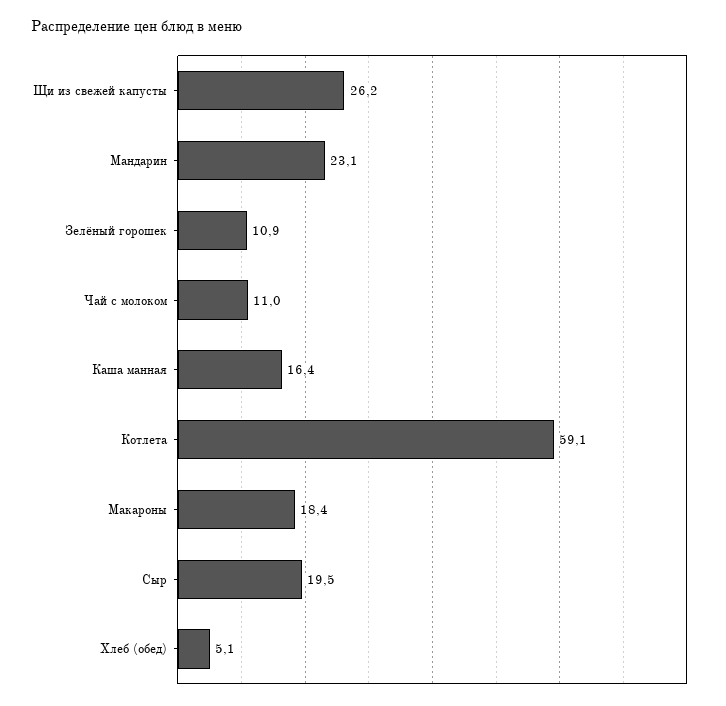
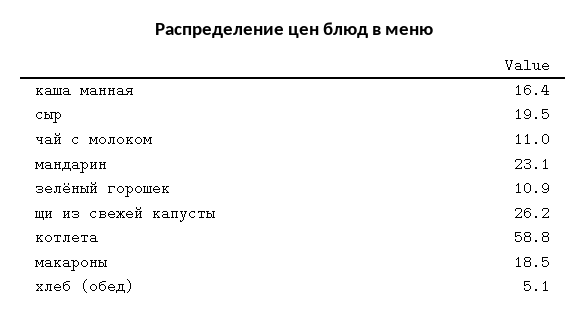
  {
    "Щи из свежей капусты": 26.2,
    "Мандарин": 23.1,
    "Зелёный горошек": 10.9,
    "Чай с молоком": 11,
    "Каша манная": 16.4,
-   "Котлета": 59.1,
+   "Котлета": 58.8,
-   "Макароны": 18.4,
+   "Макароны": 18.5,
    "Сыр": 19.5,
    "Хлеб (обед)": 5.1
  }

